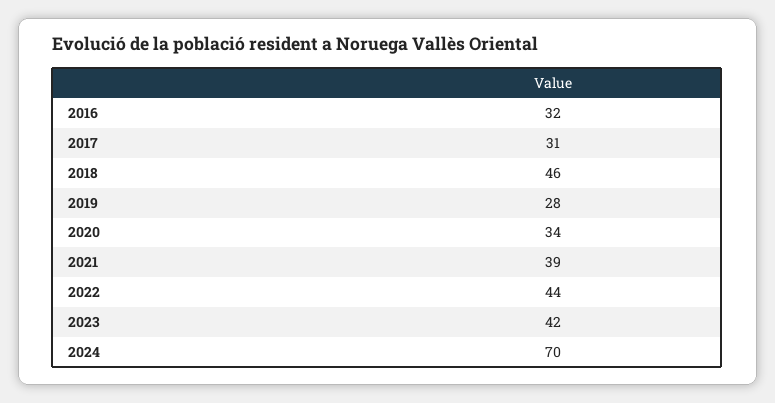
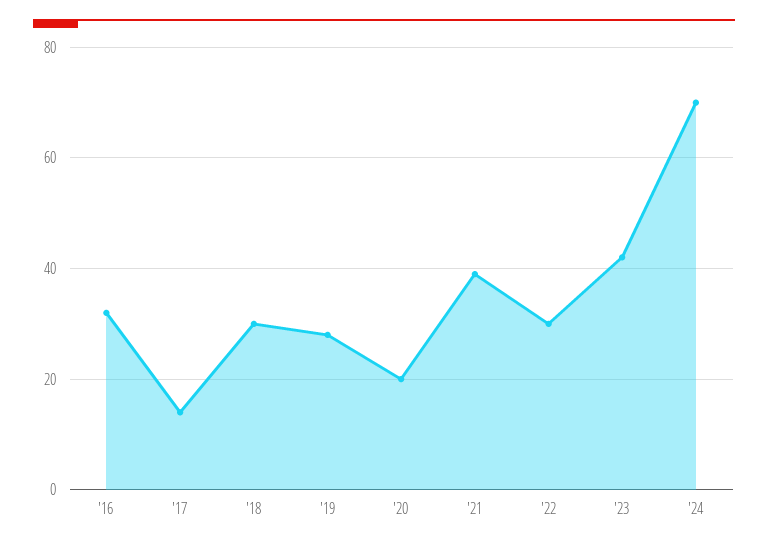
  {
    "2016": 32,
-   "2017": 31,
+   "2017": 15,
-   "2018": 46,
+   "2018": 30,
    "2019": 28,
-   "2020": 34,
+   "2020": 20,
    "2021": 39,
-   "2022": 44,
+   "2022": 30,
    "2023": 42,
    "2024": 70
  }

